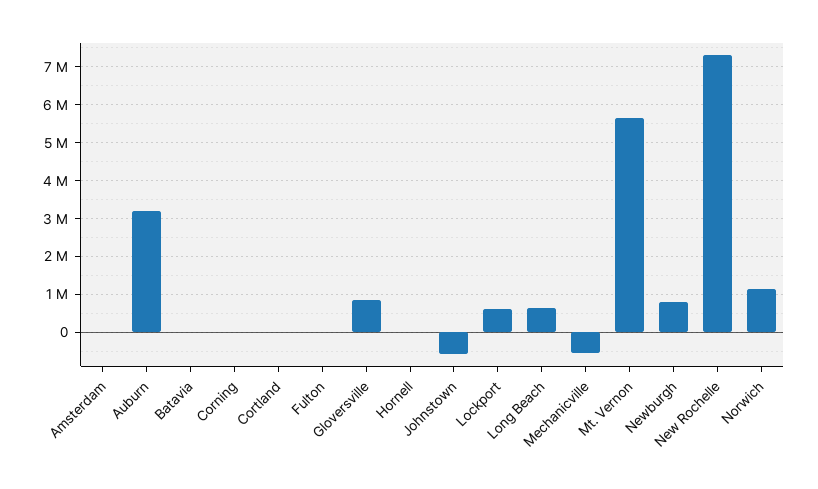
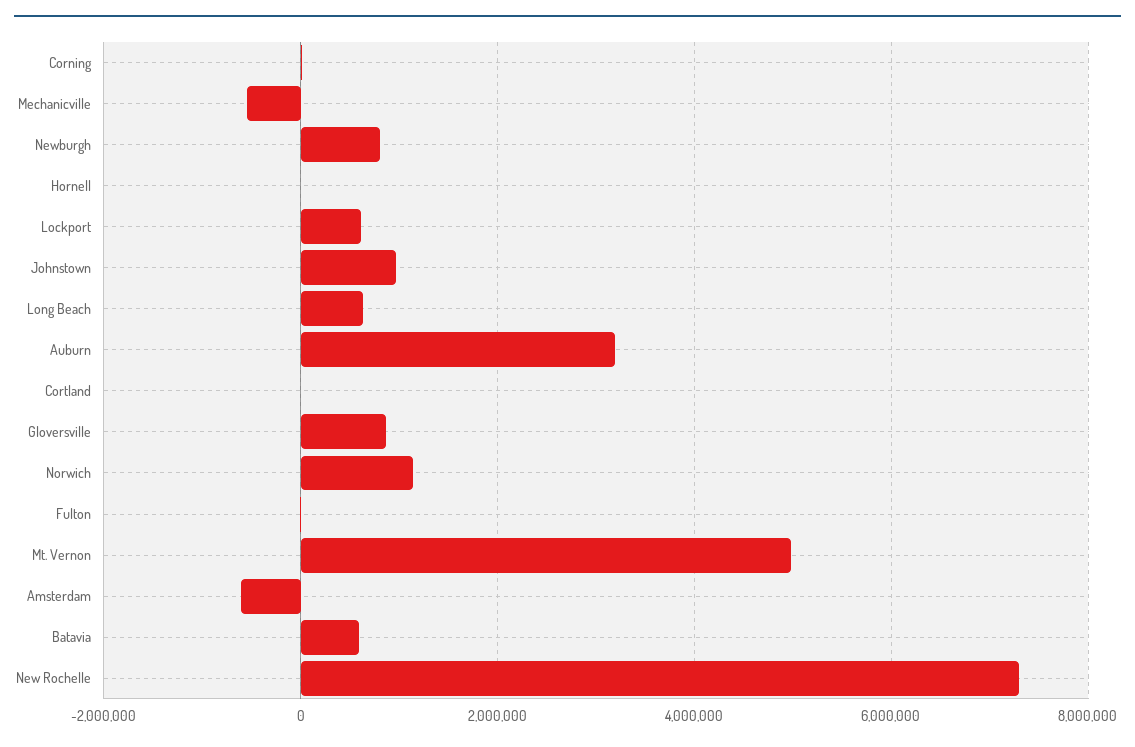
  {
-   "Amsterdam": 0,
+   "Amsterdam": -600000,
    "Auburn": 3200000,
-   "Batavia": 0,
+   "Batavia": 600000,
    "Corning": 0,
    "Cortland": 0,
    "Fulton": 0,
    "Gloversville": 800000,
    "Hornell": 0,
-   "Johnstown": -600000,
+   "Johnstown": 1000000,
    "Lockport": 600000,
    "Long Beach": 600000,
    "Mechanicville": -600000,
-   "Mt. Vernon": 5600000,
+   "Mt. Vernon": 5000000,
    "Newburgh": 800000,
    "New Rochelle": 7400000,
    "Norwich": 1200000
  }

